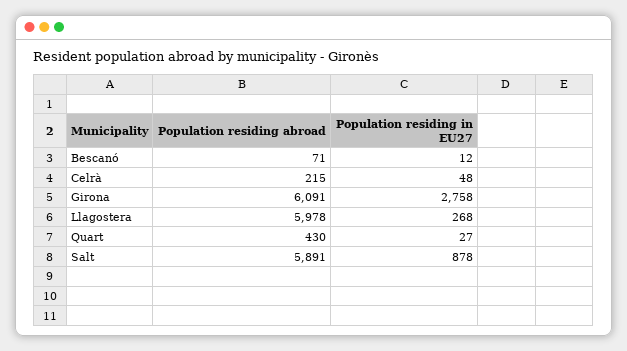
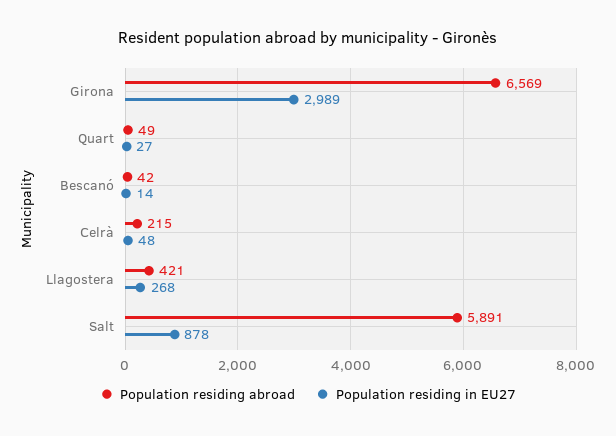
  {
    "Population residing abroad": {
-     "Bescanó": 71,
+     "Bescanó": 42,
      "Celrà": 215,
-     "Girona": 6091,
+     "Girona": 6569,
-     "Llagostera": 5978,
+     "Llagostera": 421,
-     "Quart": 430,
+     "Quart": 49,
      "Salt": 5891
    },
    "Population residing in EU27": {
-     "Bescanó": 12,
+     "Bescanó": 14,
      "Celrà": 48,
-     "Girona": 2758,
+     "Girona": 2989,
      "Llagostera": 268,
      "Quart": 27,
      "Salt": 878
    }
  }

